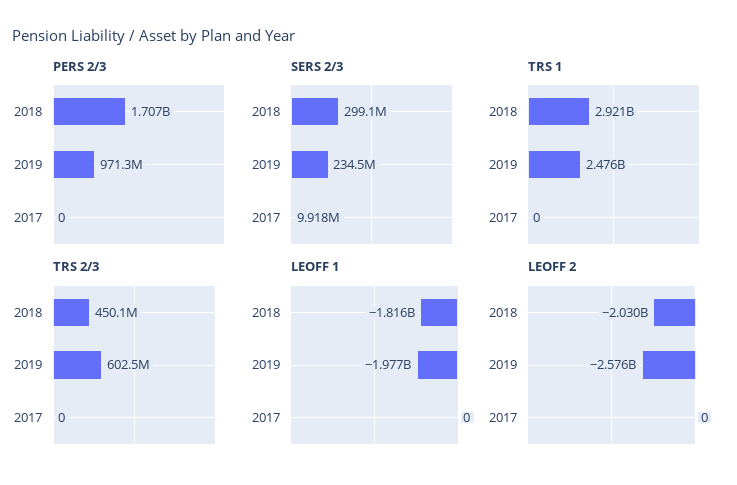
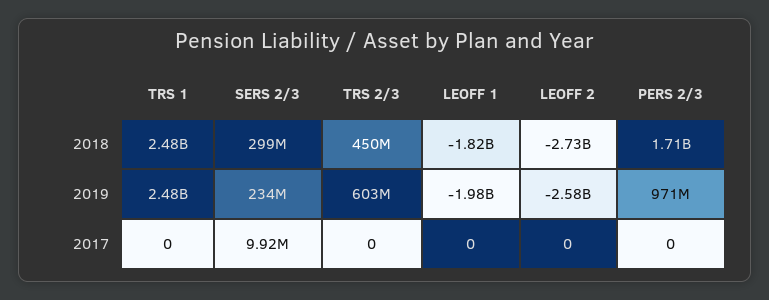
  {
    "PERS 2/3": {
      "2018": 1707000000,
      "2019": 971300000,
      "2017": 0
    },
    "SERS 2/3": {
      "2018": 299100000,
      "2019": 234500000,
      "2017": 9918000
    },
    "TRS 1": {
-     "2018": 2921000000,
+     "2018": 2480000000,
      "2019": 2476000000,
      "2017": 0
    },
    "TRS 2/3": {
      "2018": 450100000,
      "2019": 602500000,
      "2017": 0
    },
    "LEOFF 1": {
      "2018": -1816000000,
      "2019": -1977000000,
      "2017": 0
    },
    "LEOFF 2": {
-     "2018": -2030000000,
+     "2018": -2730000000,
      "2019": -2576000000,
      "2017": 0
    }
  }

